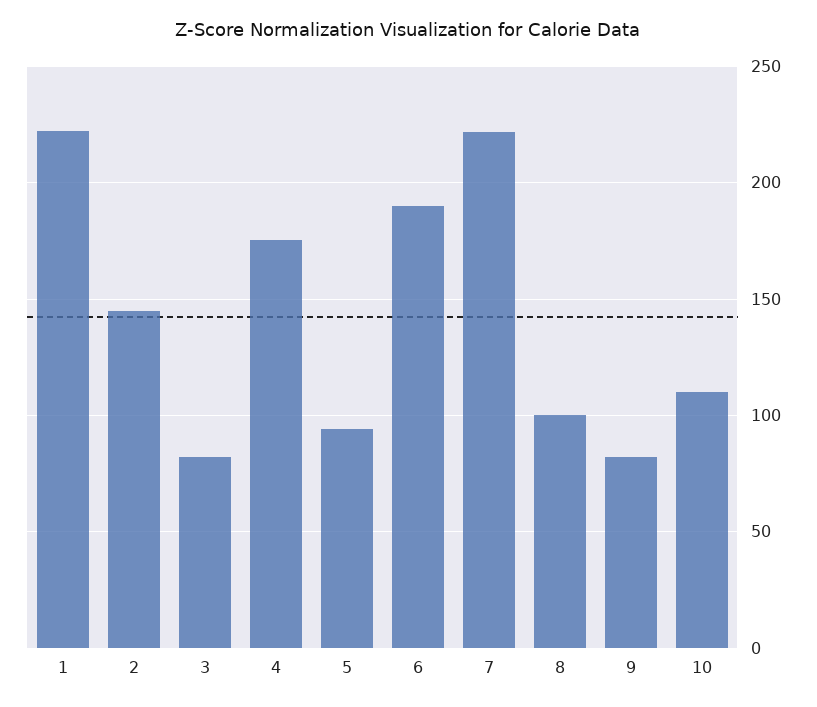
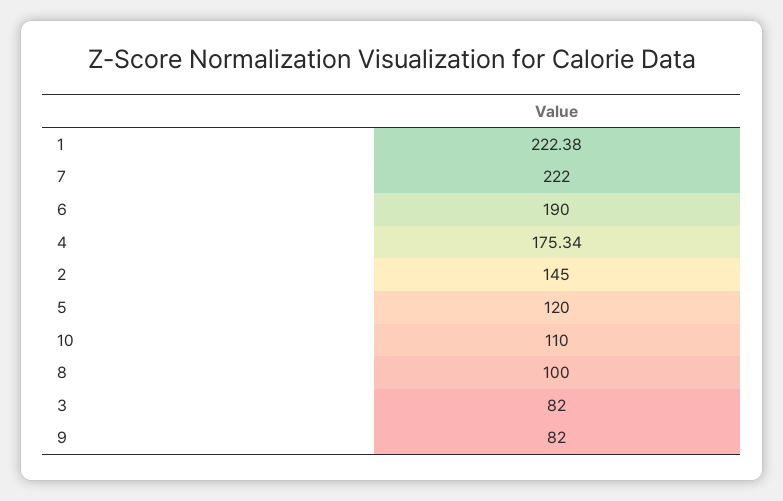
  {
    "1": 222.38,
    "2": 145,
    "3": 82,
    "4": 175.34,
-   "5": 95,
+   "5": 120,
    "6": 190,
    "7": 222,
    "8": 100,
    "9": 82,
    "10": 110
  }

